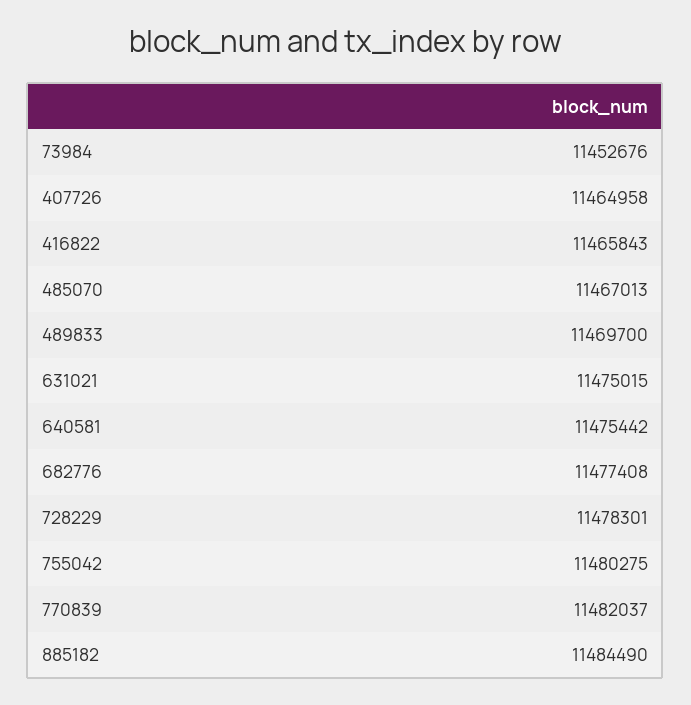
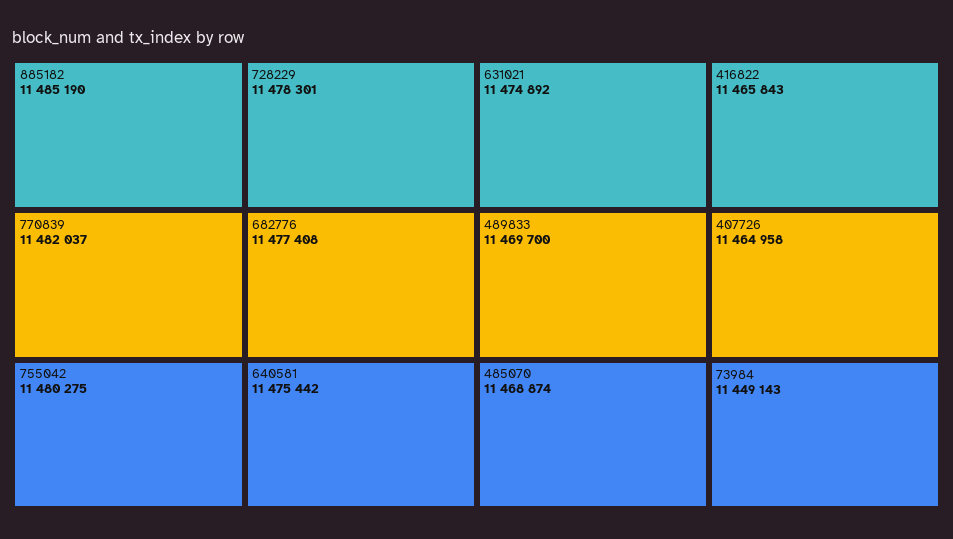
  {
-   "73984": 11452676,
+   "73984": 11449143,
    "407726": 11464958,
    "416822": 11465843,
-   "485070": 11467013,
+   "485070": 11468874,
    "489833": 11469700,
-   "631021": 11475015,
+   "631021": 11474892,
    "640581": 11475442,
    "682776": 11477408,
    "728229": 11478301,
    "755042": 11480275,
    "770839": 11482037,
-   "885182": 11484490
+   "885182": 11485190
  }

